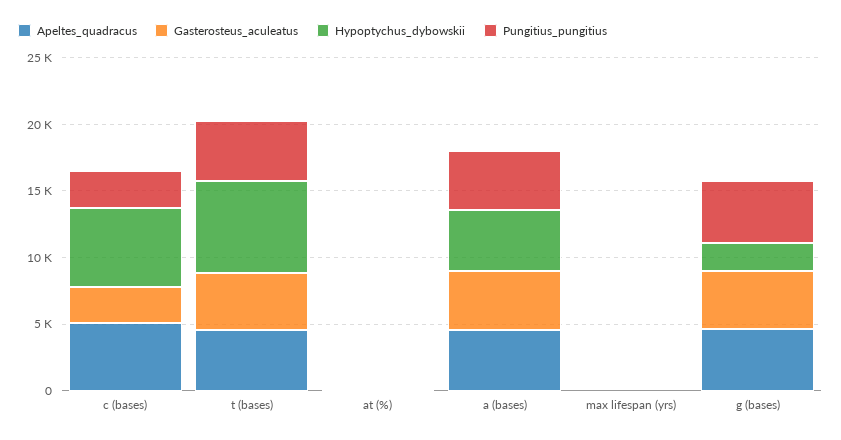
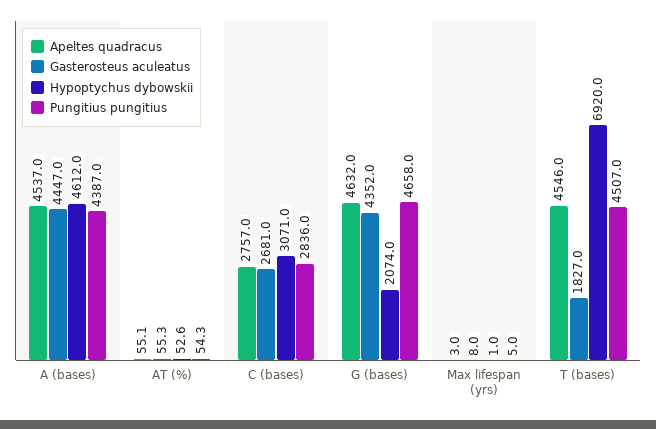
  {
    "Apeltes_quadracus": {
-     "c (bases)": 5000,
+     "c (bases)": 2757,
      "t (bases)": 4546,
      "at (%)": 55.1,
      "a (bases)": 4537,
      "max lifespan (yrs)": 3,
      "g (bases)": 4632
    },
    "Gasterosteus_aculeatus": {
      "c (bases)": 2681,
-     "t (bases)": 4000,
+     "t (bases)": 1827,
      "at (%)": 55.3,
      "a (bases)": 4447,
      "max lifespan (yrs)": 8,
      "g (bases)": 4352
    },
    "Hypoptychus_dybowskii": {
-     "c (bases)": 6000,
+     "c (bases)": 3071,
      "t (bases)": 6920,
      "at (%)": 52.6,
      "a (bases)": 4612,
      "max lifespan (yrs)": 1,
      "g (bases)": 2074
    },
    "Pungitius_pungitius": {
      "c (bases)": 2836,
      "t (bases)": 4507,
      "at (%)": 54.3,
      "a (bases)": 4387,
      "max lifespan (yrs)": 5,
      "g (bases)": 4658
    }
  }

